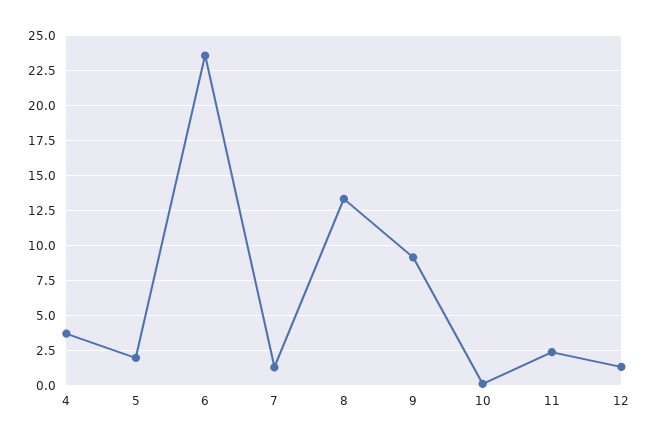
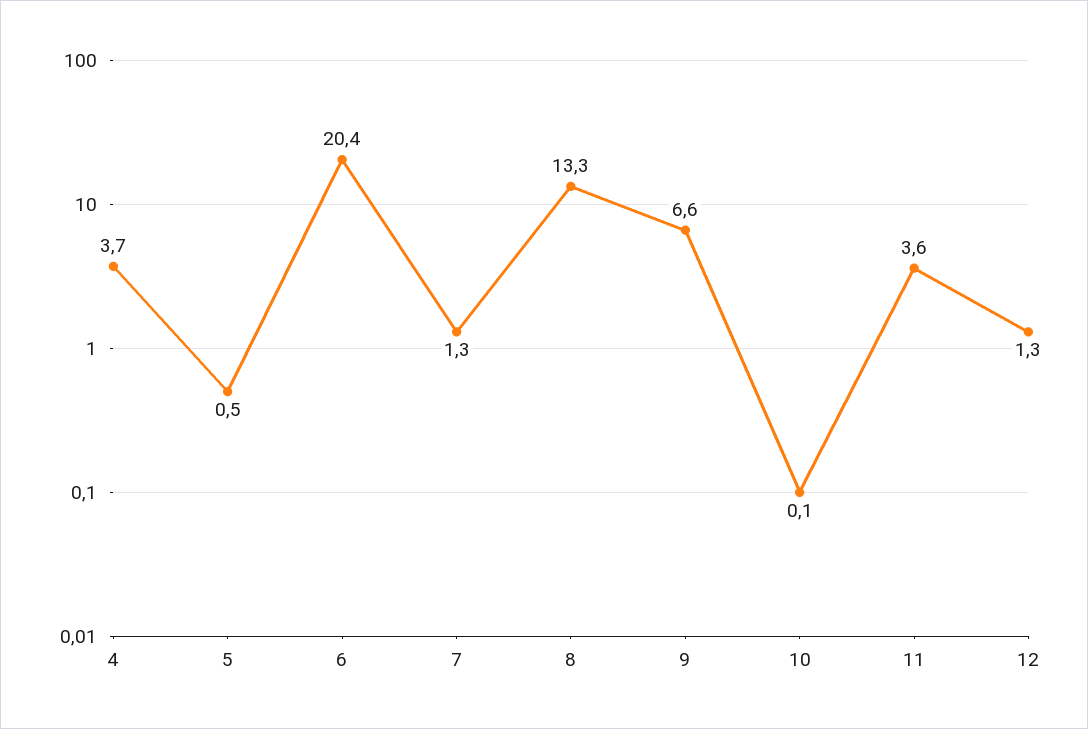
  {
    "4": 3.7,
-   "5": 2,
+   "5": 0.5,
-   "6": 23.5,
+   "6": 20.4,
    "7": 1.3,
    "8": 13.3,
-   "9": 9,
+   "9": 6.6,
    "10": 0.1,
-   "11": 2.5,
+   "11": 3.6,
    "12": 1.3
  }

